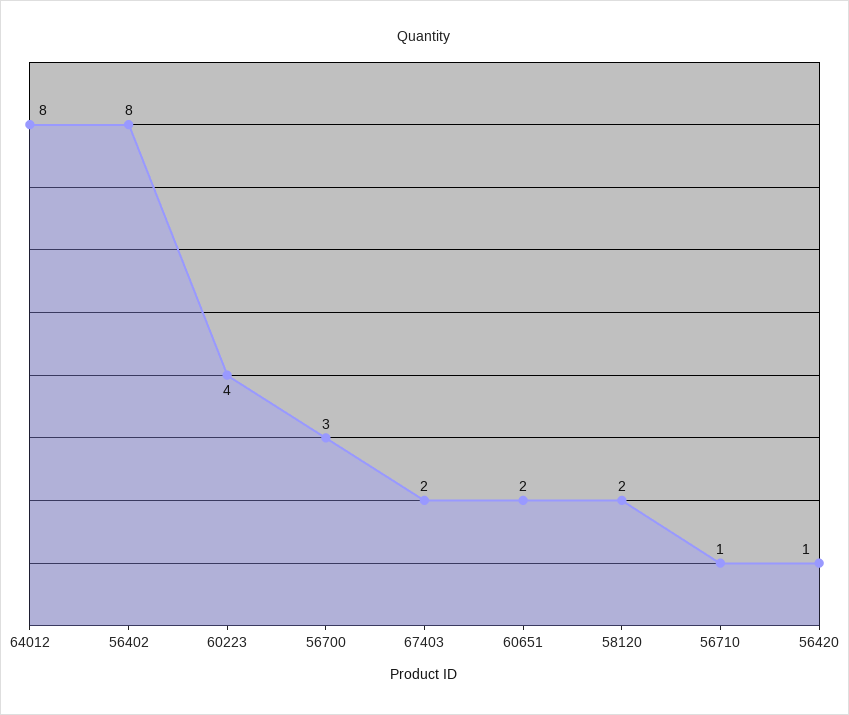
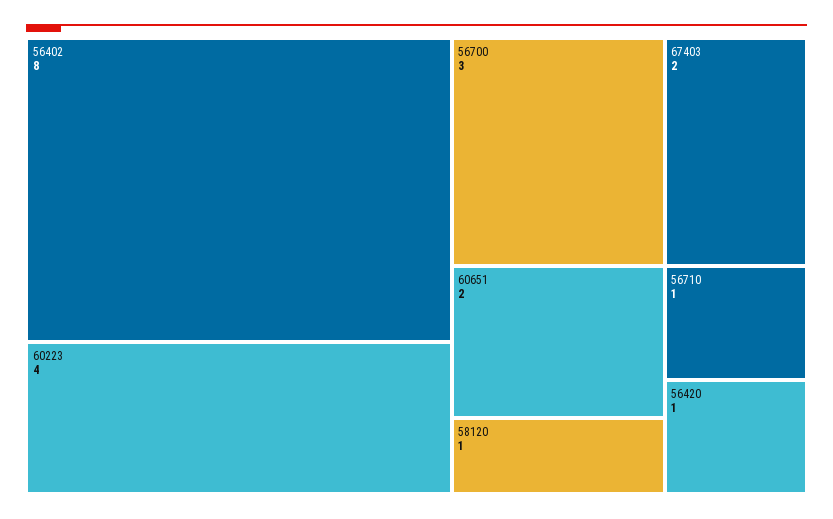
  {
-   "64012": 8,
    "56402": 8,
    "60223": 4,
    "56700": 3,
    "67403": 2,
    "60651": 2,
-   "58120": 2,
+   "58120": 1,
    "56710": 1,
    "56420": 1
  }

